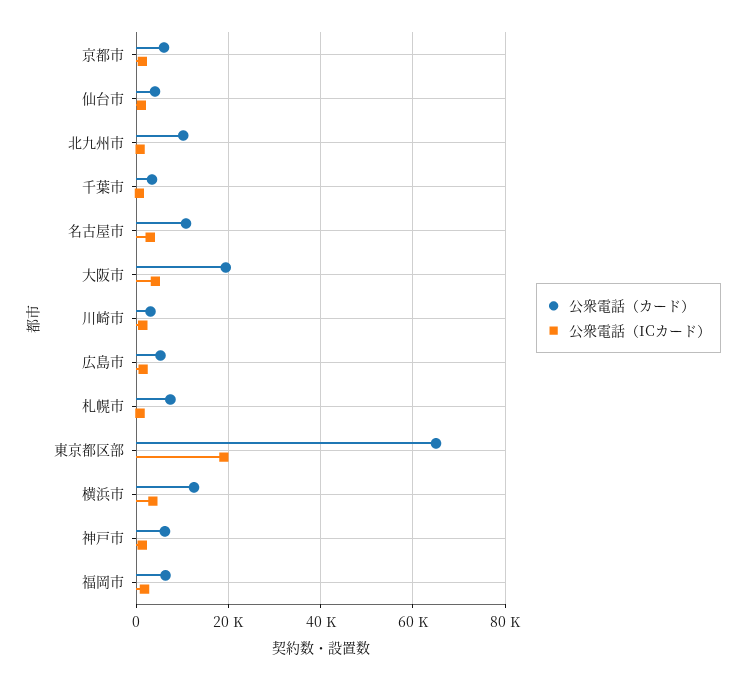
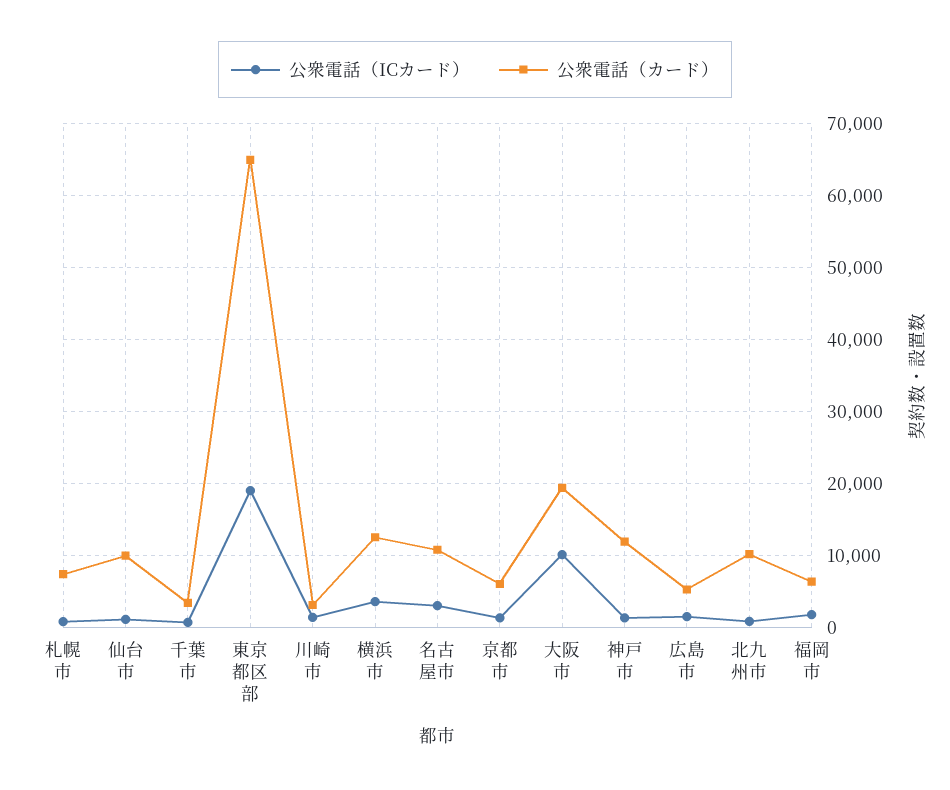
  {
    "公衆電話（カード）": {
      "京都市": 6000,
-     "仙台市": 4000,
+     "仙台市": 10000,
      "北九州市": 10000,
      "千葉市": 3000,
      "名古屋市": 11000,
      "大阪市": 19000,
      "川崎市": 3000,
      "広島市": 5000,
      "札幌市": 7000,
      "東京都区部": 65000,
      "横浜市": 13000,
-     "神戸市": 6000,
+     "神戸市": 12000,
      "福岡市": 6000
    },
    "公衆電話（ICカード）": {
      "京都市": 1000,
      "仙台市": 1000,
      "北九州市": 1000,
      "千葉市": 1000,
      "名古屋市": 3000,
-     "大阪市": 4000,
+     "大阪市": 10000,
      "川崎市": 1000,
      "広島市": 1000,
      "札幌市": 1000,
      "東京都区部": 19000,
      "横浜市": 4000,
      "神戸市": 1000,
      "福岡市": 2000
    }
  }

